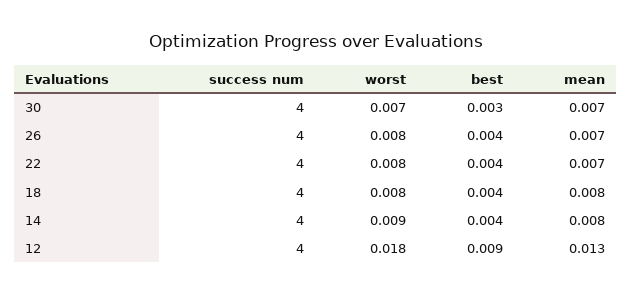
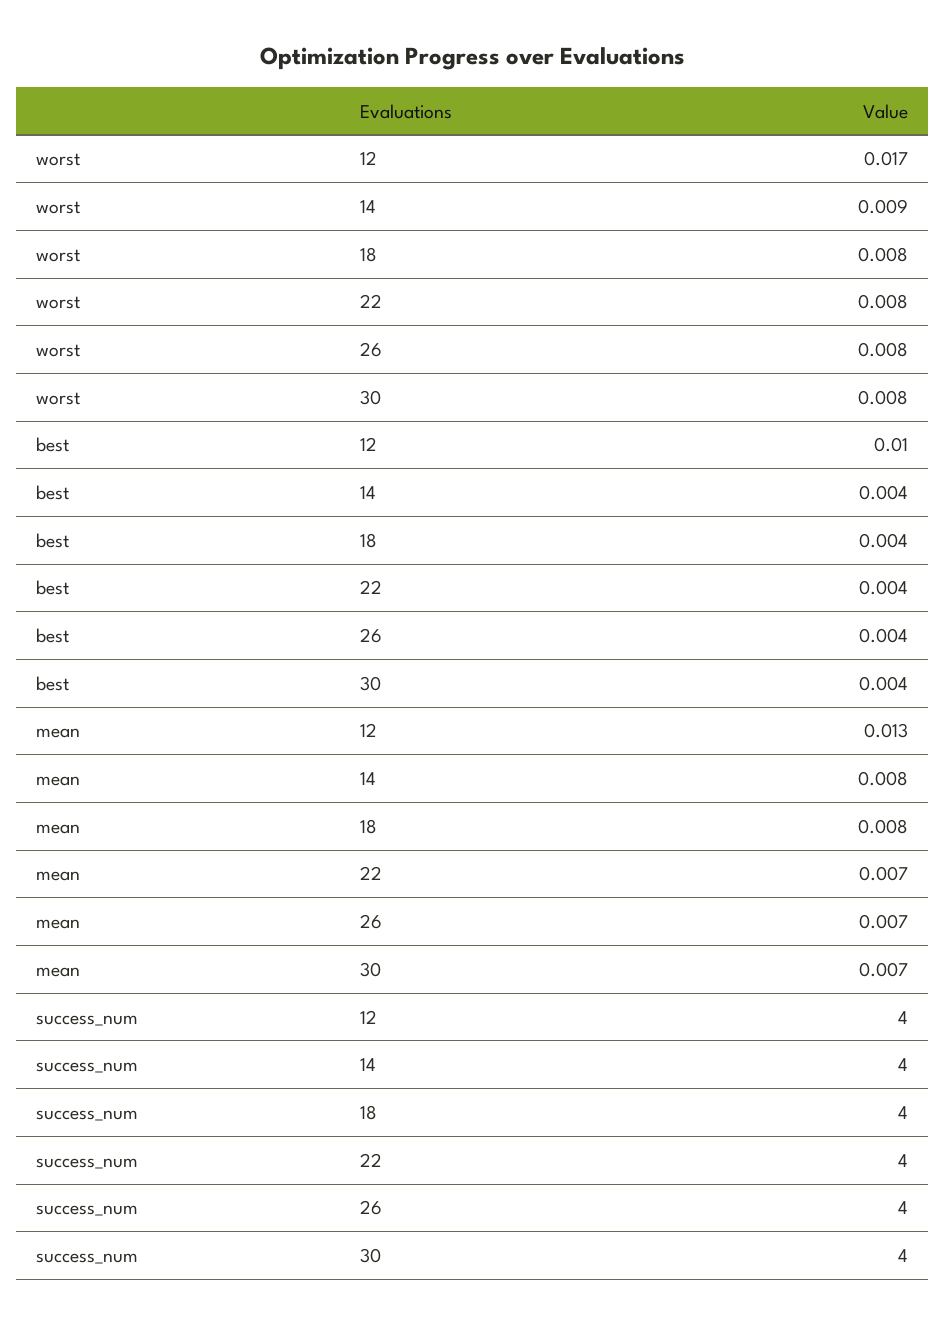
  {
    "success num": {
      "30": 4,
      "26": 4,
      "22": 4,
      "18": 4,
      "14": 4,
      "12": 4
    },
    "worst": {
-     "30": 0.007,
+     "30": 0.008,
      "26": 0.008,
      "22": 0.008,
      "18": 0.008,
      "14": 0.009,
-     "12": 0.018
+     "12": 0.017
    },
    "best": {
-     "30": 0.003,
+     "30": 0.004,
      "26": 0.004,
      "22": 0.004,
      "18": 0.004,
      "14": 0.004,
-     "12": 0.009
+     "12": 0.01
    },
    "mean": {
      "30": 0.007,
      "26": 0.007,
      "22": 0.007,
      "18": 0.008,
      "14": 0.008,
      "12": 0.013
    }
  }

